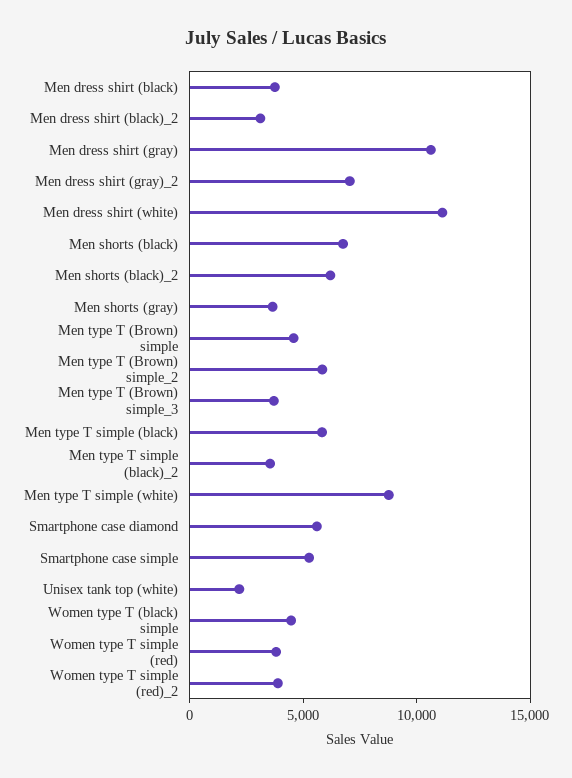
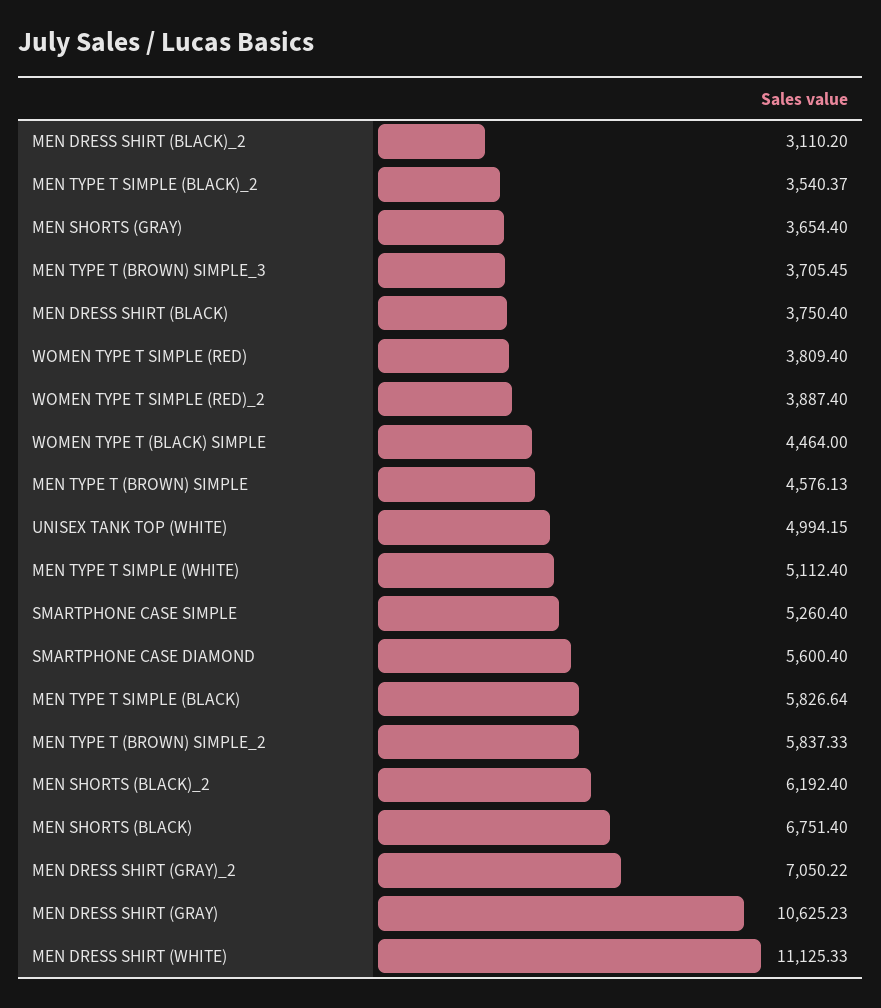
  {
    "Men dress shirt (black)": 3750.4,
    "Men dress shirt (black)_2": 3110.2,
    "Men dress shirt (gray)": 10625.23,
    "Men dress shirt (gray)_2": 7050.22,
    "Men dress shirt (white)": 11125.33,
    "Men shorts (black)": 6751.4,
    "Men shorts (black)_2": 6192.4,
    "Men shorts (gray)": 3654.4,
    "Men type T (Brown) simple": 4576.13,
    "Men type T (Brown) simple_2": 5837.33,
    "Men type T (Brown) simple_3": 3705.45,
    "Men type T simple (black)": 5826.64,
    "Men type T simple (black)_2": 3540.37,
-   "Men type T simple (white)": 9000,
+   "Men type T simple (white)": 5112.4,
    "Smartphone case diamond": 5600.4,
    "Smartphone case simple": 5260.4,
-   "Unisex tank top (white)": 2000,
+   "Unisex tank top (white)": 4994.15,
    "Women type T (black) simple": 4464,
    "Women type T simple (red)": 3809.4,
    "Women type T simple (red)_2": 3887.4
  }

